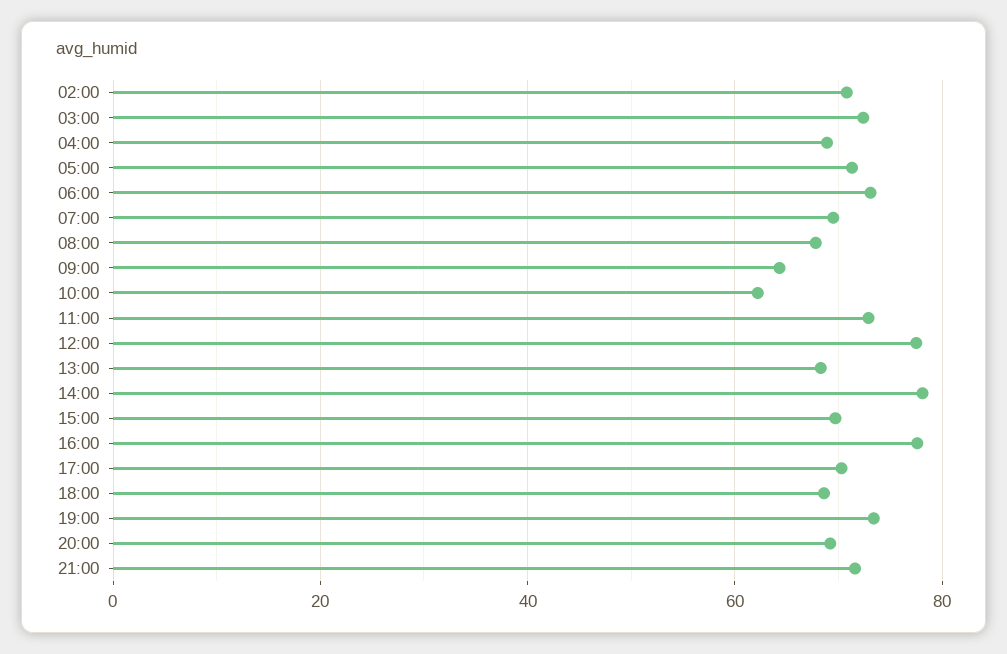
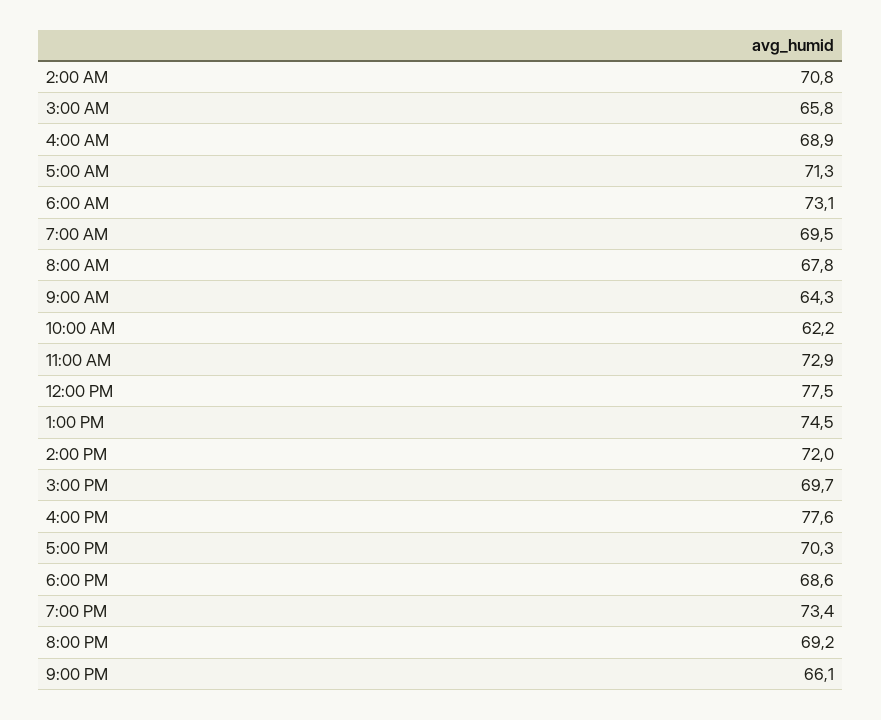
  {
    "02:00": 70.8,
-   "03:00": 72,
+   "03:00": 65.8,
    "04:00": 68.9,
    "05:00": 71.3,
    "06:00": 73.1,
    "07:00": 69.5,
    "08:00": 67.8,
    "09:00": 64.3,
    "10:00": 62.2,
    "11:00": 72.9,
    "12:00": 77.5,
-   "13:00": 68,
+   "13:00": 74.5,
-   "14:00": 78,
+   "14:00": 72,
    "15:00": 69.7,
    "16:00": 77.6,
    "17:00": 70.3,
    "18:00": 68.6,
    "19:00": 73.4,
    "20:00": 69.2,
-   "21:00": 72
+   "21:00": 66.1
  }

